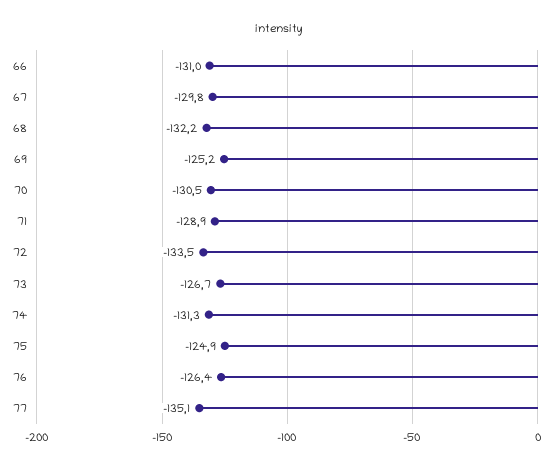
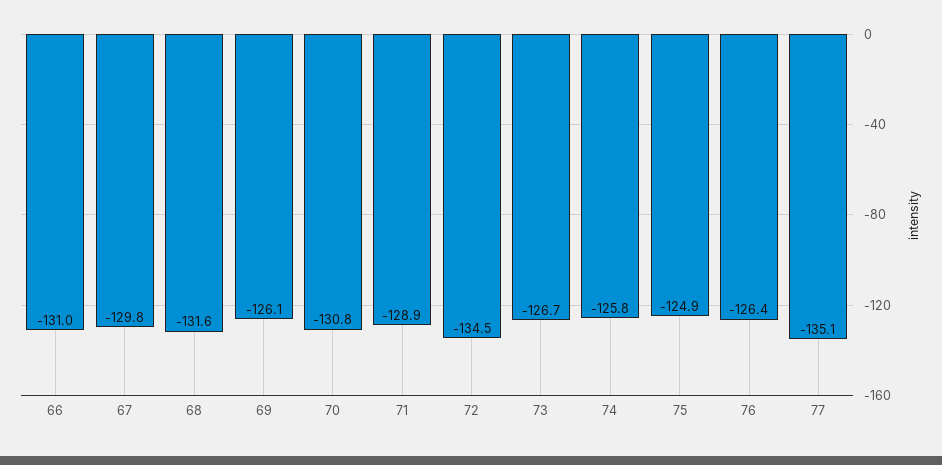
  {
    "66": -131,
    "67": -129.8,
-   "68": -132.2,
+   "68": -131.6,
-   "69": -125.2,
+   "69": -126.1,
-   "70": -130.5,
+   "70": -130.8,
    "71": -128.9,
-   "72": -133.5,
+   "72": -134.5,
    "73": -126.7,
-   "74": -131.3,
+   "74": -125.8,
    "75": -124.9,
    "76": -126.4,
    "77": -135.1
  }

